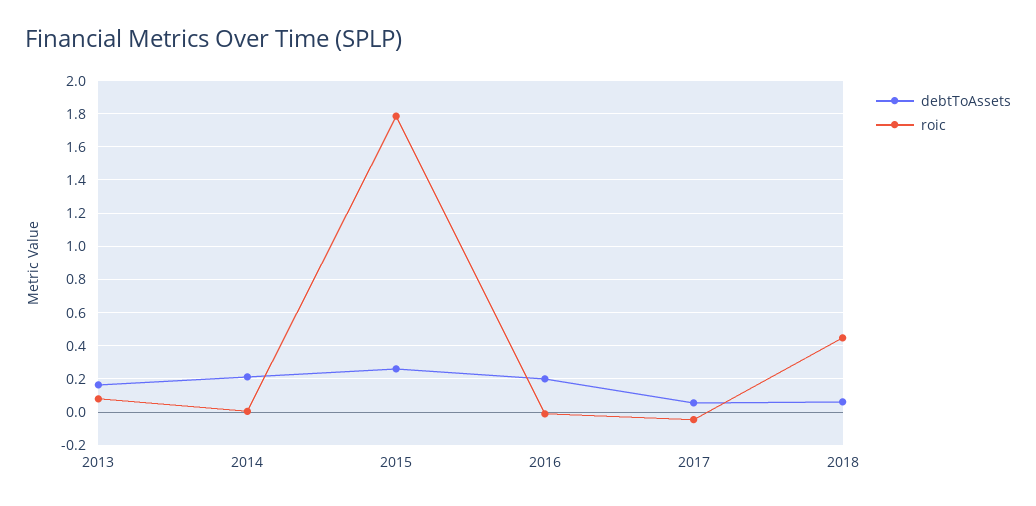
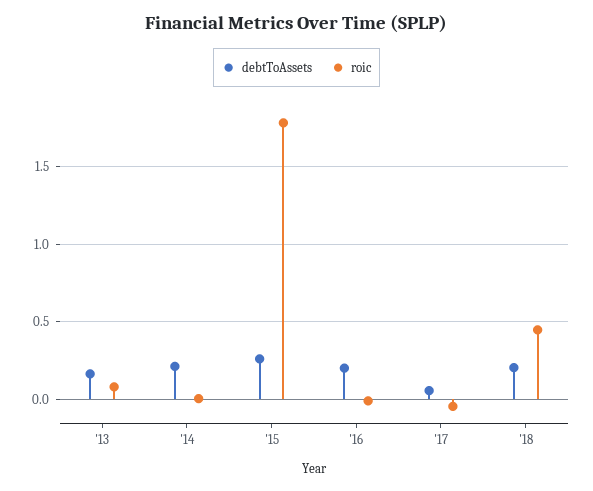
  {
    "debtToAssets": {
      "2013": 0.15,
      "2014": 0.2,
      "2015": 0.25,
      "2016": 0.2,
      "2017": 0.05,
-     "2018": 0.05
+     "2018": 0.2
    },
    "roic": {
      "2013": 0.1,
      "2014": 0,
      "2015": 1.8,
      "2016": 0,
      "2017": -0.05,
      "2018": 0.45
    }
  }

